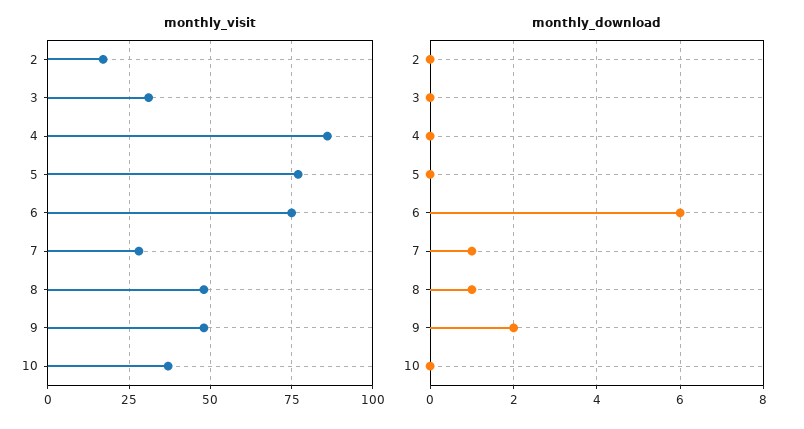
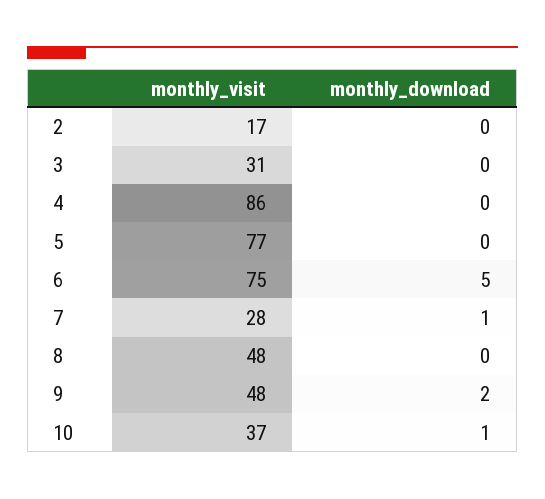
  {
    "monthly_visit": {
      "2": 17,
      "3": 31,
      "4": 86,
      "5": 77,
      "6": 75,
      "7": 28,
      "8": 48,
      "9": 48,
      "10": 37
    },
    "monthly_download": {
      "2": 0,
      "3": 0,
      "4": 0,
      "5": 0,
-     "6": 6,
+     "6": 5,
      "7": 1,
-     "8": 1,
+     "8": 0,
      "9": 2,
-     "10": 0
+     "10": 1
    }
  }

